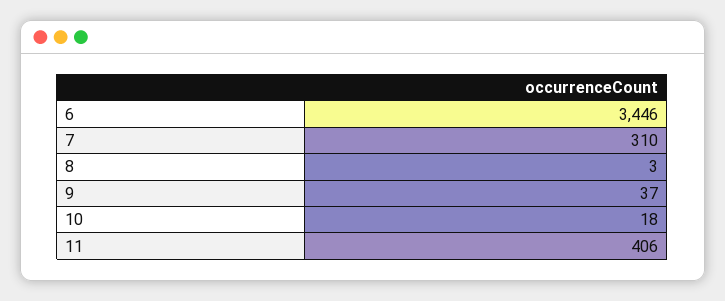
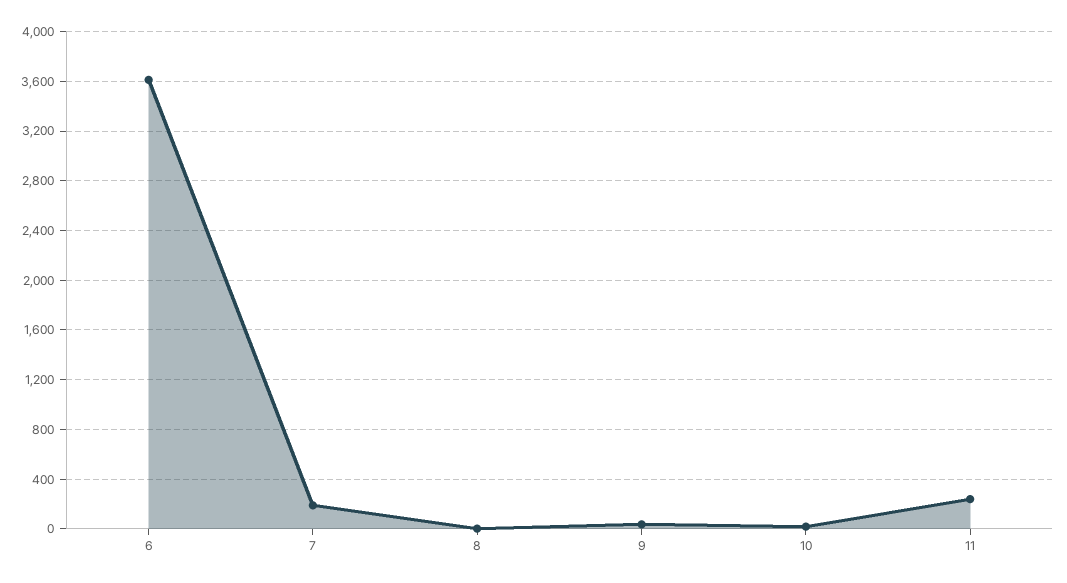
  {
-   "6": 3446,
+   "6": 3600,
-   "7": 310,
+   "7": 200,
    "8": 3,
    "9": 37,
    "10": 18,
-   "11": 406
+   "11": 250
  }

